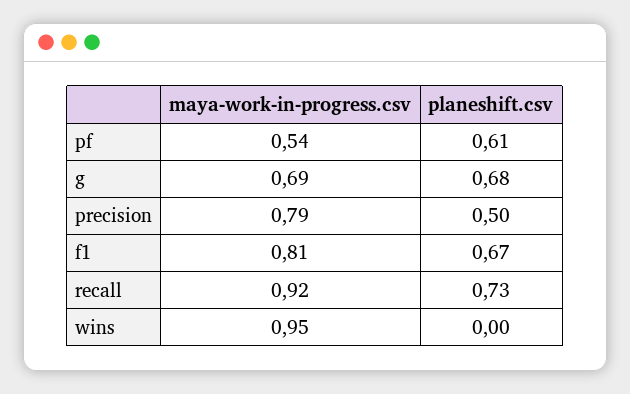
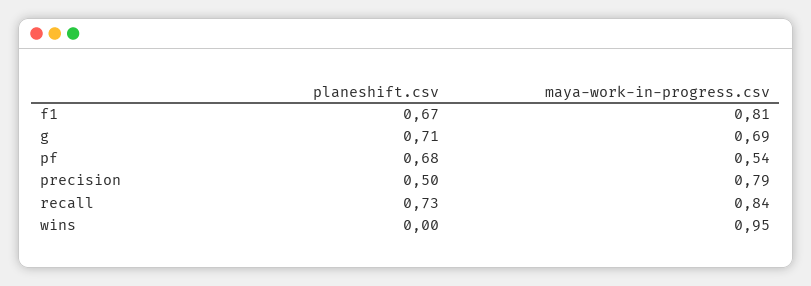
  {
    "maya-work-in-progress.csv": {
      "pf": 0.54,
      "g": 0.69,
      "precision": 0.79,
      "f1": 0.81,
-     "recall": 0.92,
+     "recall": 0.84,
      "wins": 0.95
    },
    "planeshift.csv": {
-     "pf": 0.61,
+     "pf": 0.68,
-     "g": 0.68,
+     "g": 0.71,
      "precision": 0.5,
      "f1": 0.67,
      "recall": 0.73,
      "wins": 0
    }
  }

